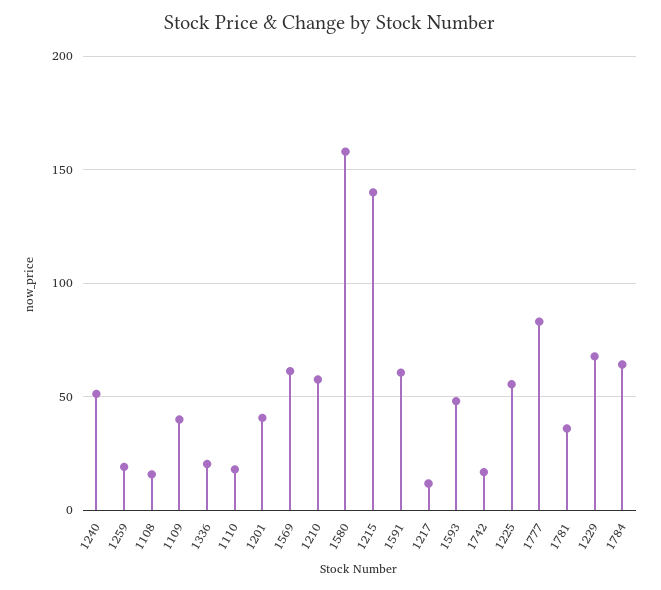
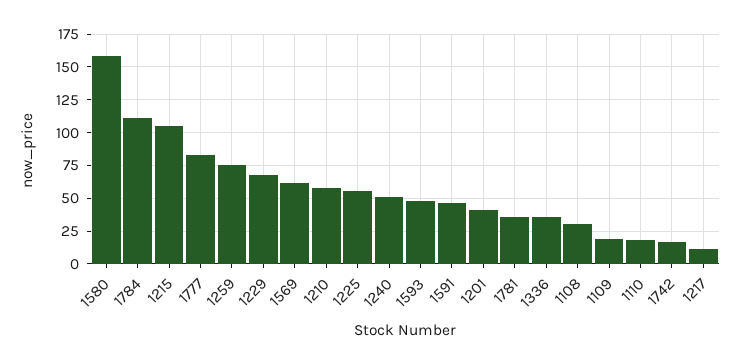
  {
    "1240": 50,
-   "1259": 20,
+   "1259": 75,
-   "1108": 15,
+   "1108": 30,
-   "1109": 40,
+   "1109": 20,
-   "1336": 20,
+   "1336": 35,
    "1110": 20,
    "1201": 40,
    "1569": 60,
    "1210": 60,
    "1580": 160,
-   "1215": 140,
+   "1215": 105,
-   "1591": 60,
+   "1591": 45,
    "1217": 10,
    "1593": 50,
    "1742": 15,
    "1225": 55,
    "1777": 85,
    "1781": 35,
    "1229": 70,
-   "1784": 65
+   "1784": 110
  }

